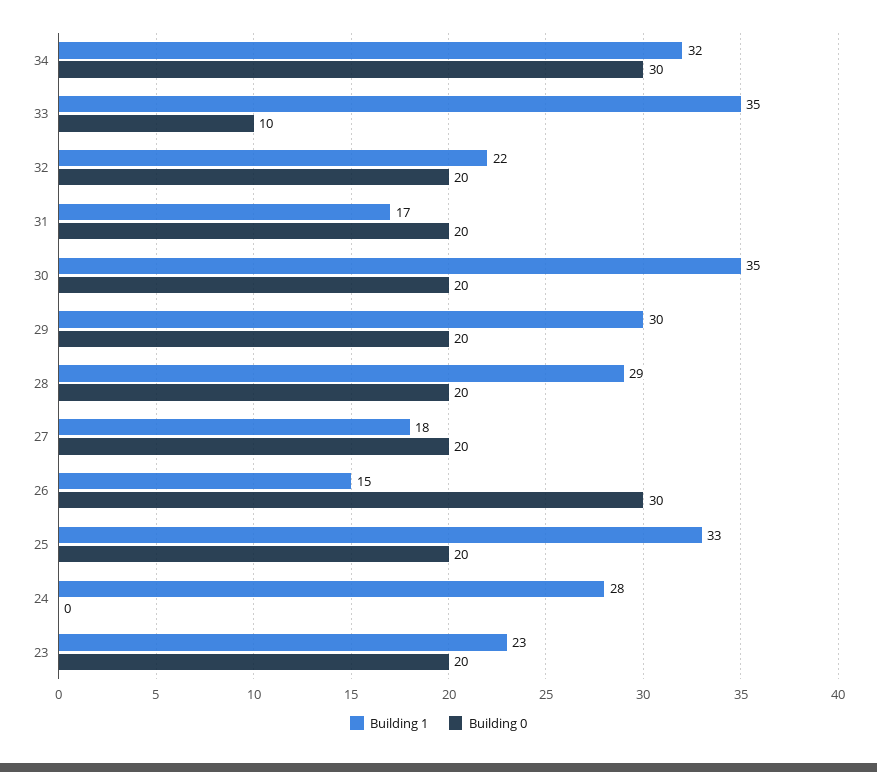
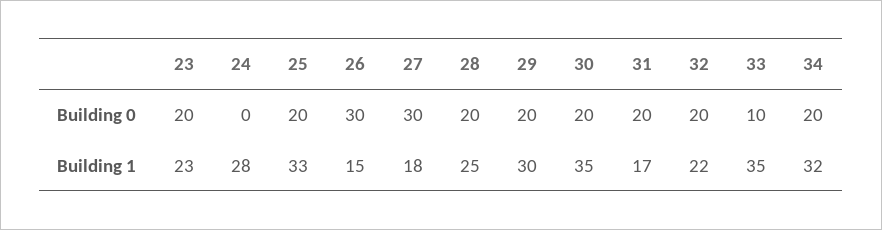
  {
    "Building 1": {
      "34": 32,
      "33": 35,
      "32": 22,
      "31": 17,
      "30": 35,
      "29": 30,
-     "28": 29,
+     "28": 25,
      "27": 18,
      "26": 15,
      "25": 33,
      "24": 28,
      "23": 23
    },
    "Building 0": {
-     "34": 30,
+     "34": 20,
      "33": 10,
      "32": 20,
      "31": 20,
      "30": 20,
      "29": 20,
      "28": 20,
-     "27": 20,
+     "27": 30,
      "26": 30,
      "25": 20,
      "24": 0,
      "23": 20
    }
  }

